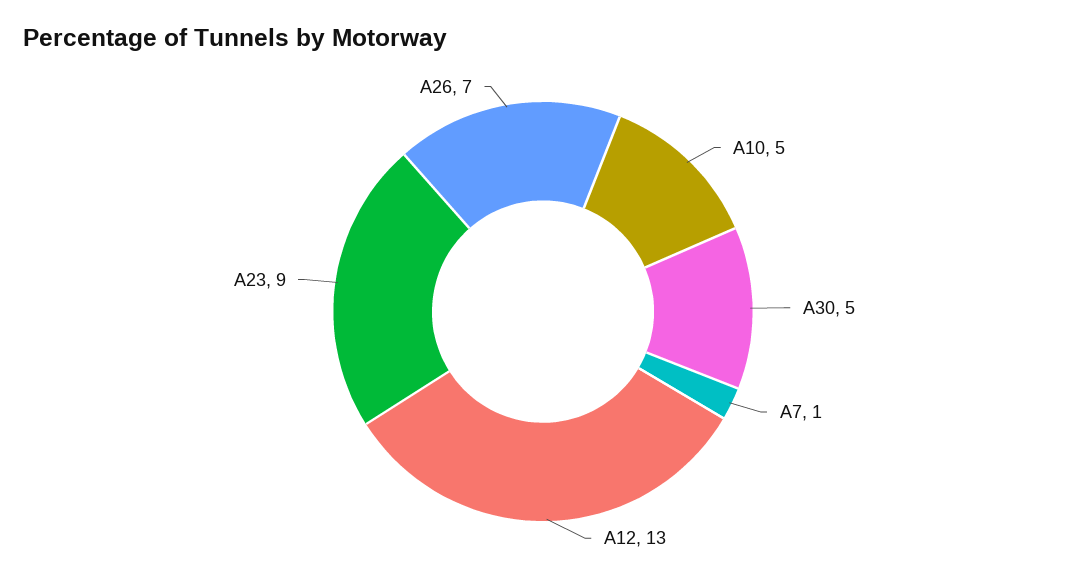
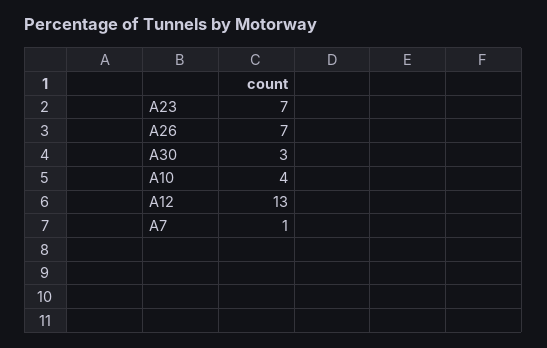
  {
-   "A10": 5,
+   "A10": 4,
-   "A30": 5,
+   "A30": 3,
    "A7": 1,
    "A12": 13,
-   "A23": 9,
+   "A23": 7,
    "A26": 7
  }

